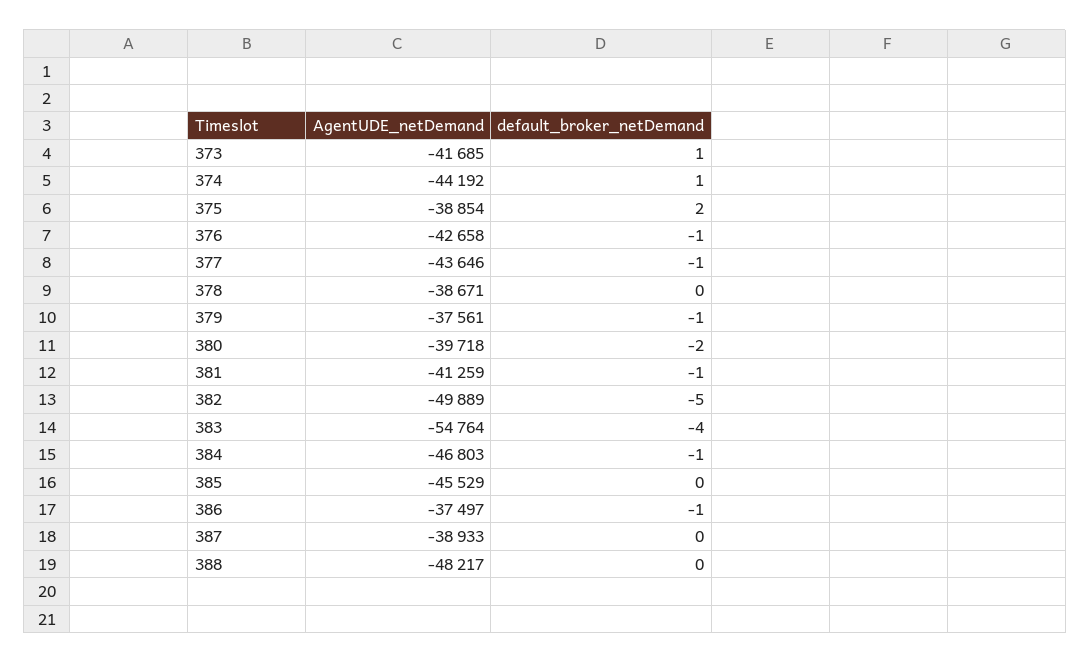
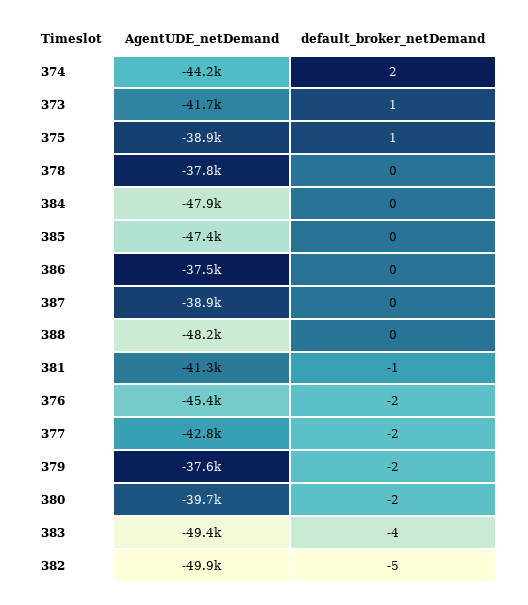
  {
    "AgentUDE_netDemand": {
      "373": -41685,
      "374": -44192,
      "375": -38854,
-     "376": -42658,
+     "376": -45400,
-     "377": -43646,
+     "377": -42800,
-     "378": -38671,
+     "378": -37800,
      "379": -37561,
      "380": -39718,
      "381": -41259,
      "382": -49889,
-     "383": -54764,
+     "383": -49400,
-     "384": -46803,
+     "384": -47900,
-     "385": -45529,
+     "385": -47400,
      "386": -37497,
      "387": -38933,
      "388": -48217
    },
    "default_broker_netDemand": {
      "373": 1,
-     "374": 1,
+     "374": 2,
-     "375": 2,
+     "375": 1,
-     "376": -1,
+     "376": -2,
-     "377": -1,
+     "377": -2,
      "378": 0,
-     "379": -1,
+     "379": -2,
      "380": -2,
      "381": -1,
      "382": -5,
      "383": -4,
-     "384": -1,
+     "384": 0,
      "385": 0,
-     "386": -1,
+     "386": 0,
      "387": 0,
      "388": 0
    }
  }

